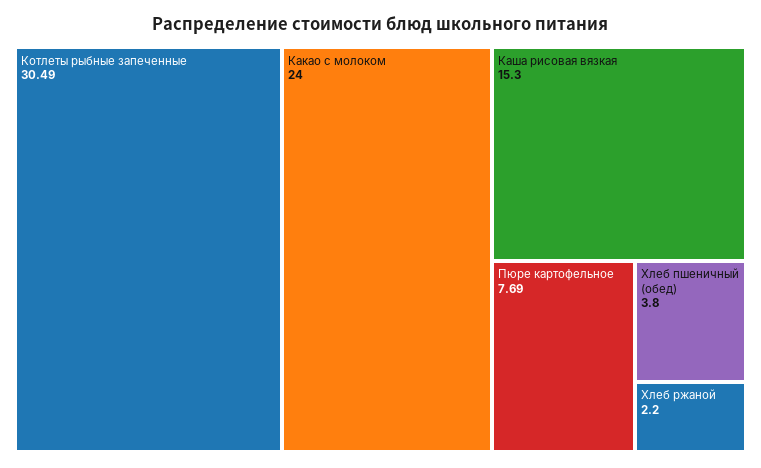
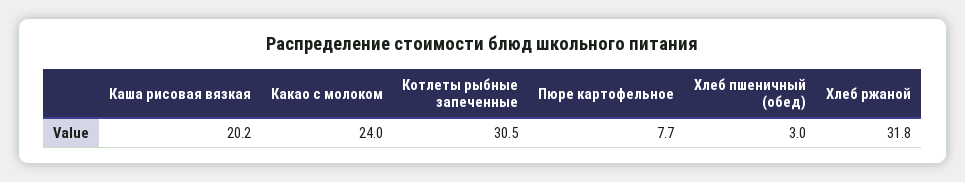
  {
    "Котлеты рыбные запеченные": 30.49,
    "Какао с молоком": 24,
-   "Каша рисовая вязкая": 15.3,
+   "Каша рисовая вязкая": 20.2,
    "Пюре картофельное": 7.69,
-   "Хлеб пшеничный (обед)": 3.8,
+   "Хлеб пшеничный (обед)": 3,
-   "Хлеб ржаной": 2.2
+   "Хлеб ржаной": 31.8
  }

